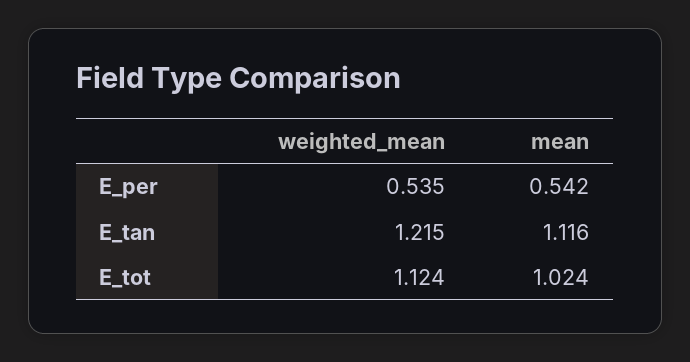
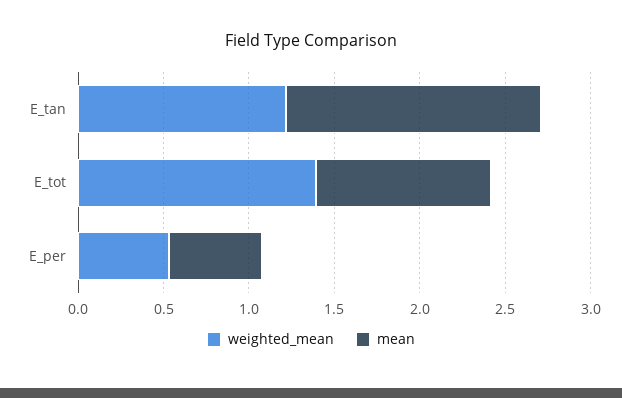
  {
    "weighted_mean": {
      "E_per": 0.535,
      "E_tan": 1.215,
-     "E_tot": 1.124
+     "E_tot": 1.4
    },
    "mean": {
      "E_per": 0.542,
-     "E_tan": 1.116,
+     "E_tan": 1.5,
      "E_tot": 1.024
    }
  }

